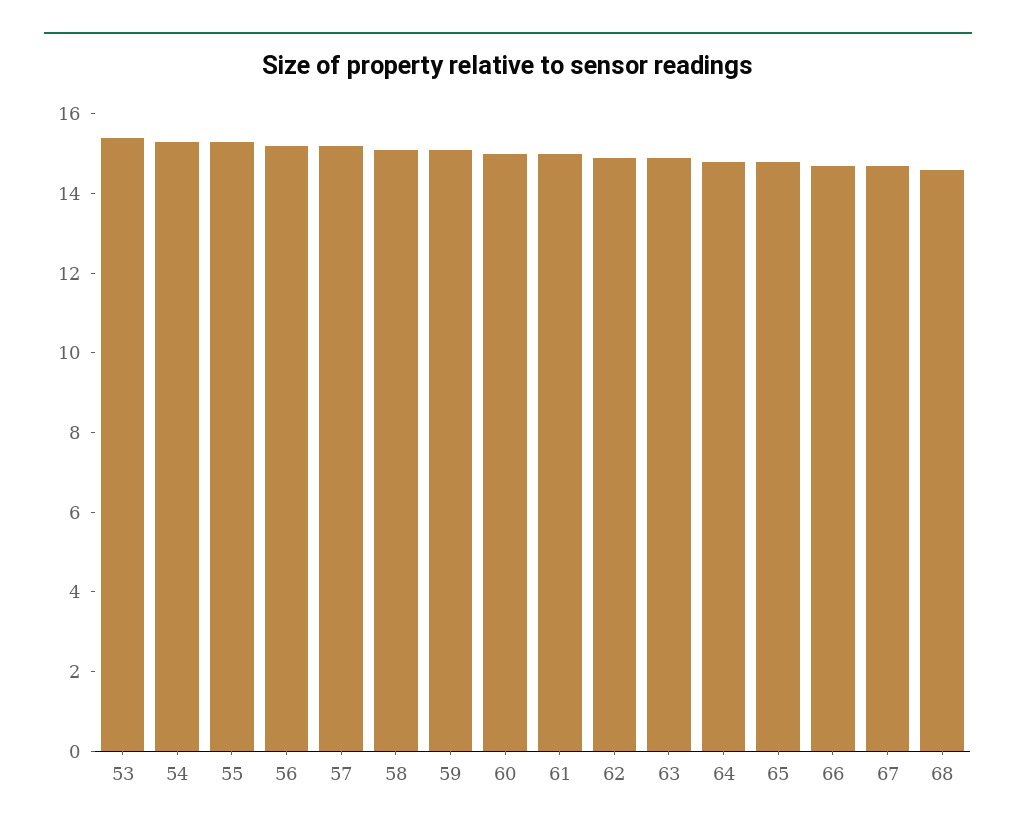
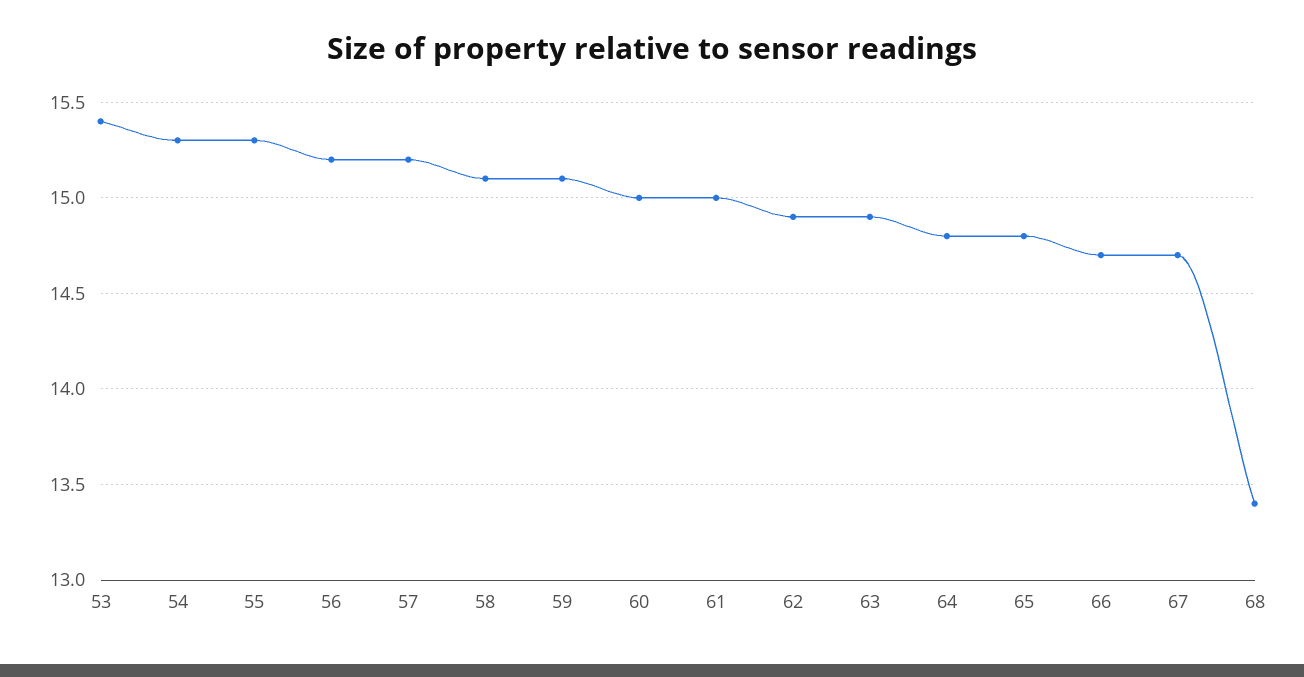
  {
    "53": 15.4,
    "54": 15.3,
    "55": 15.3,
    "56": 15.2,
    "57": 15.2,
    "58": 15.1,
    "59": 15.1,
    "60": 15,
    "61": 15,
    "62": 14.9,
    "63": 14.9,
    "64": 14.8,
    "65": 14.8,
    "66": 14.7,
    "67": 14.7,
-   "68": 14.5
+   "68": 13.4
  }

